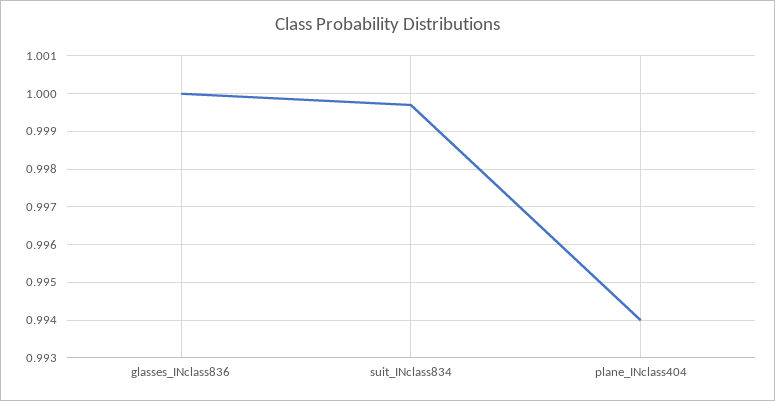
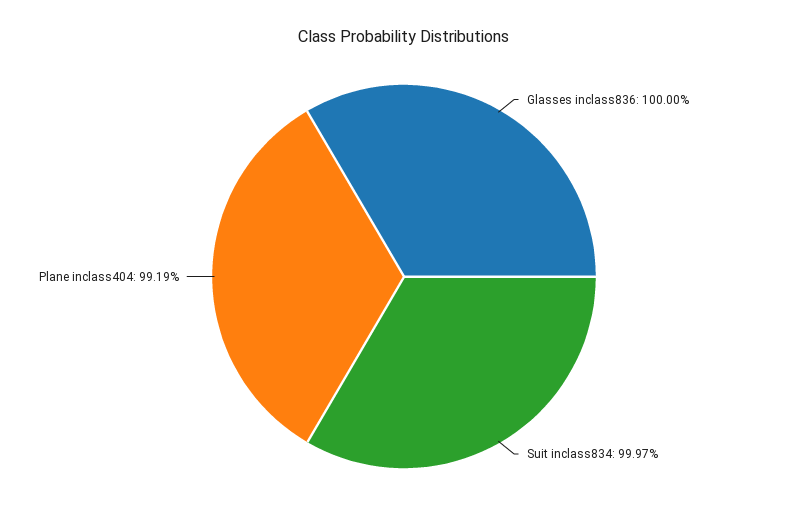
  {
    "glasses_INclass836": 1,
    "suit_INclass834": 0.9997,
-   "plane_INclass404": 0.994
+   "plane_INclass404": 0.9919
  }

